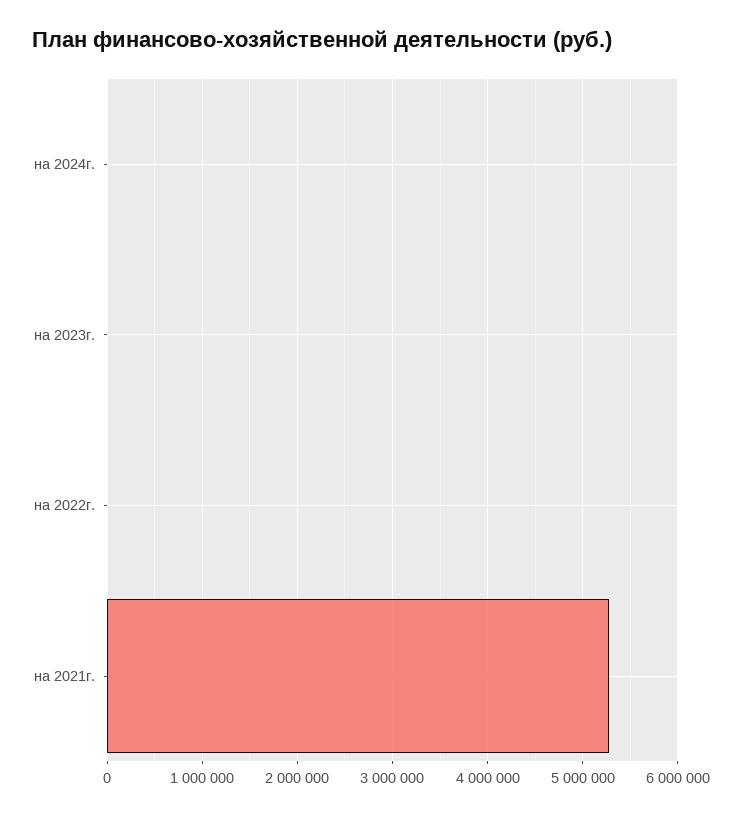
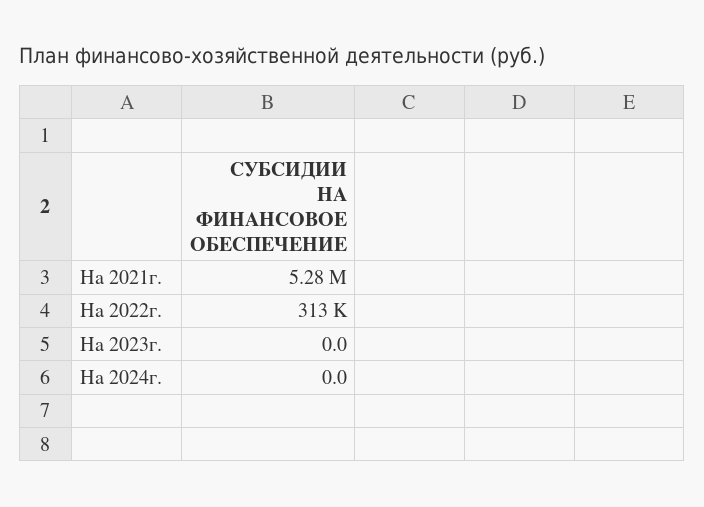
  {
    "на 2024г.": 0,
    "на 2023г.": 0,
-   "на 2022г.": 0,
+   "на 2022г.": 313000,
    "на 2021г.": 5280000
  }

